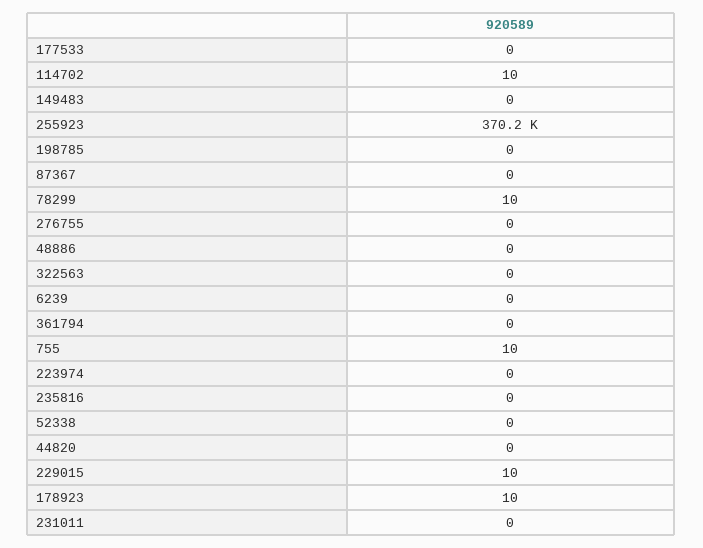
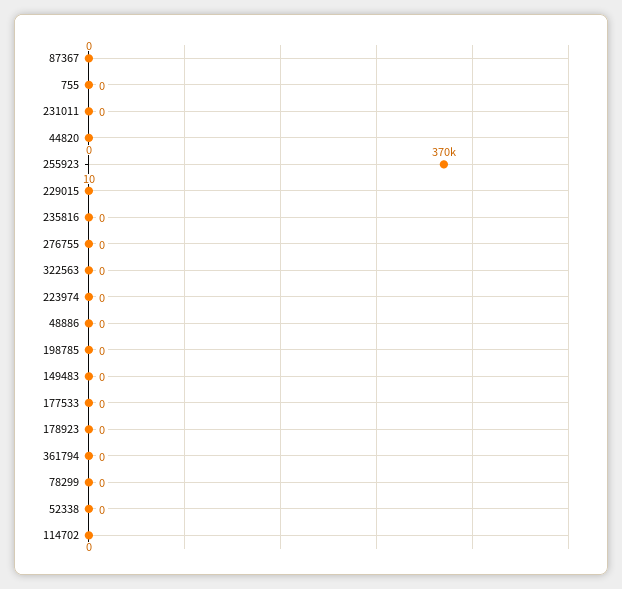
  {
    "177533": 0,
-   "114702": 10,
+   "114702": 0,
    "149483": 0,
    "255923": 370200,
    "198785": 0,
    "87367": 0,
-   "78299": 10,
+   "78299": 0,
    "276755": 0,
    "48886": 0,
    "322563": 0,
-   "6239": 0,
    "361794": 0,
-   "755": 10,
+   "755": 0,
    "223974": 0,
    "235816": 0,
    "52338": 0,
    "44820": 0,
    "229015": 10,
-   "178923": 10,
+   "178923": 0,
    "231011": 0
  }

